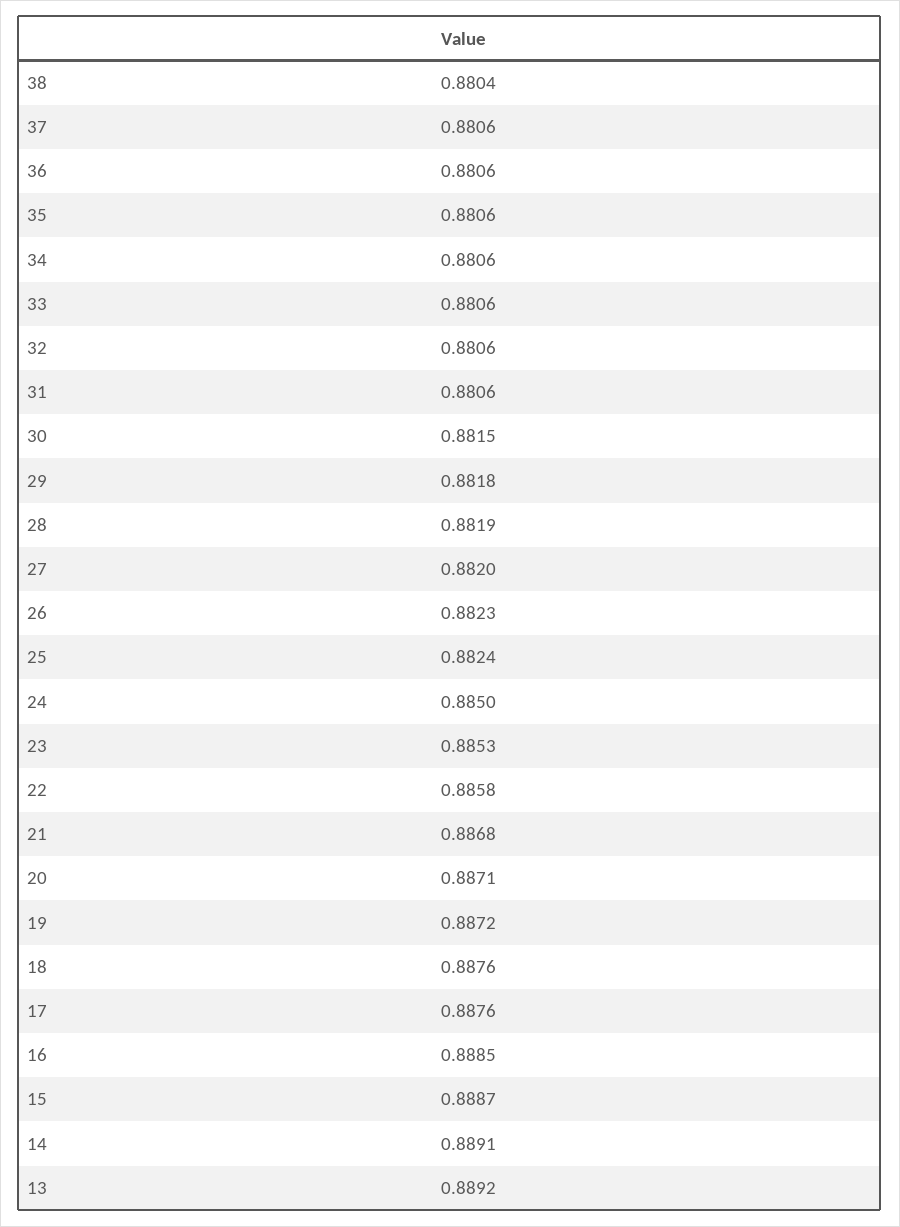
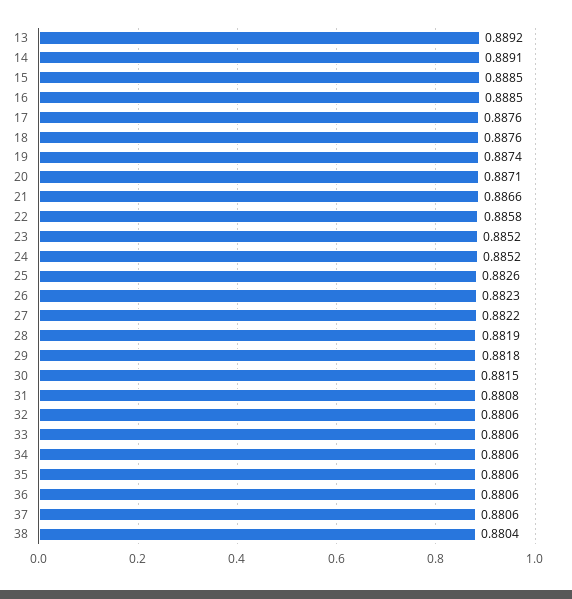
  {
    "38": 0.8804,
    "37": 0.8806,
    "36": 0.8806,
    "35": 0.8806,
    "34": 0.8806,
    "33": 0.8806,
    "32": 0.8806,
-   "31": 0.8806,
+   "31": 0.8808,
    "30": 0.8815,
    "29": 0.8818,
    "28": 0.8819,
-   "27": 0.882,
+   "27": 0.8822,
    "26": 0.8823,
-   "25": 0.8824,
+   "25": 0.8826,
-   "24": 0.885,
+   "24": 0.8852,
-   "23": 0.8853,
+   "23": 0.8852,
    "22": 0.8858,
-   "21": 0.8868,
+   "21": 0.8866,
    "20": 0.8871,
-   "19": 0.8872,
+   "19": 0.8874,
    "18": 0.8876,
    "17": 0.8876,
    "16": 0.8885,
-   "15": 0.8887,
+   "15": 0.8885,
    "14": 0.8891,
    "13": 0.8892
  }

